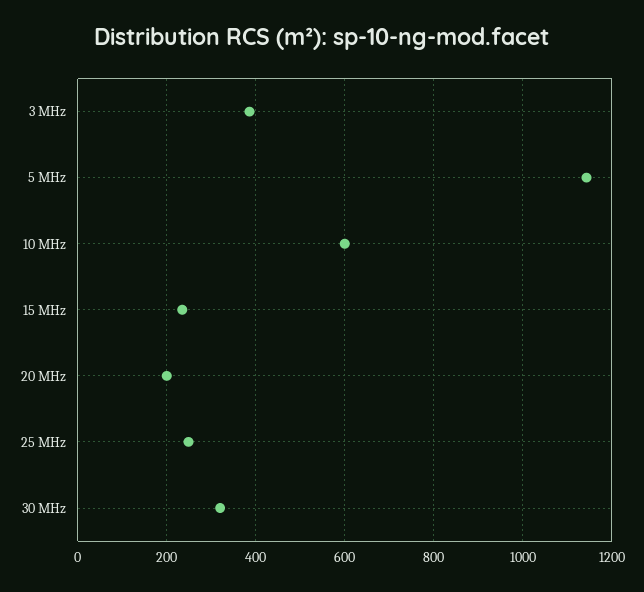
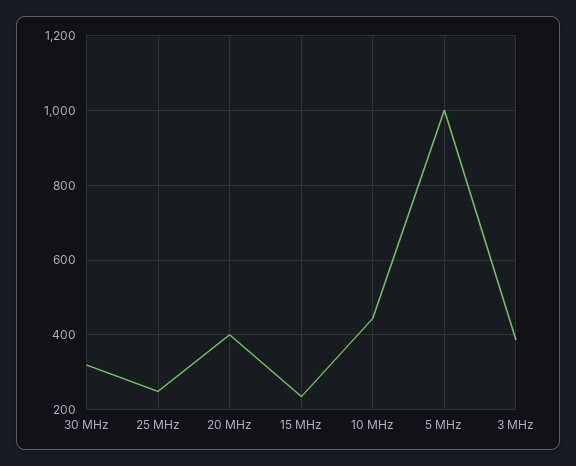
  {
    "3 MHz": 380,
-   "5 MHz": 1140,
+   "5 MHz": 1000,
-   "10 MHz": 600,
+   "10 MHz": 440,
    "15 MHz": 240,
-   "20 MHz": 200,
+   "20 MHz": 400,
    "25 MHz": 240,
    "30 MHz": 320
  }

